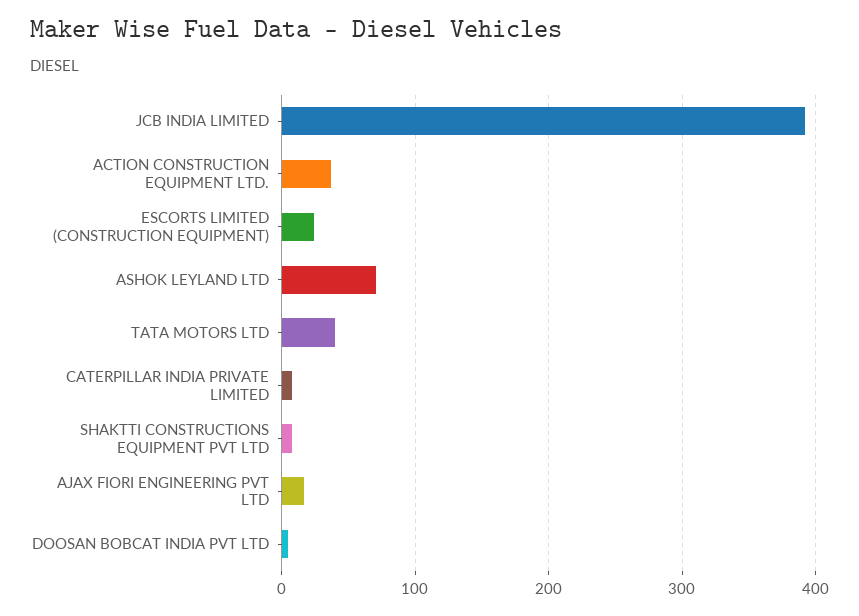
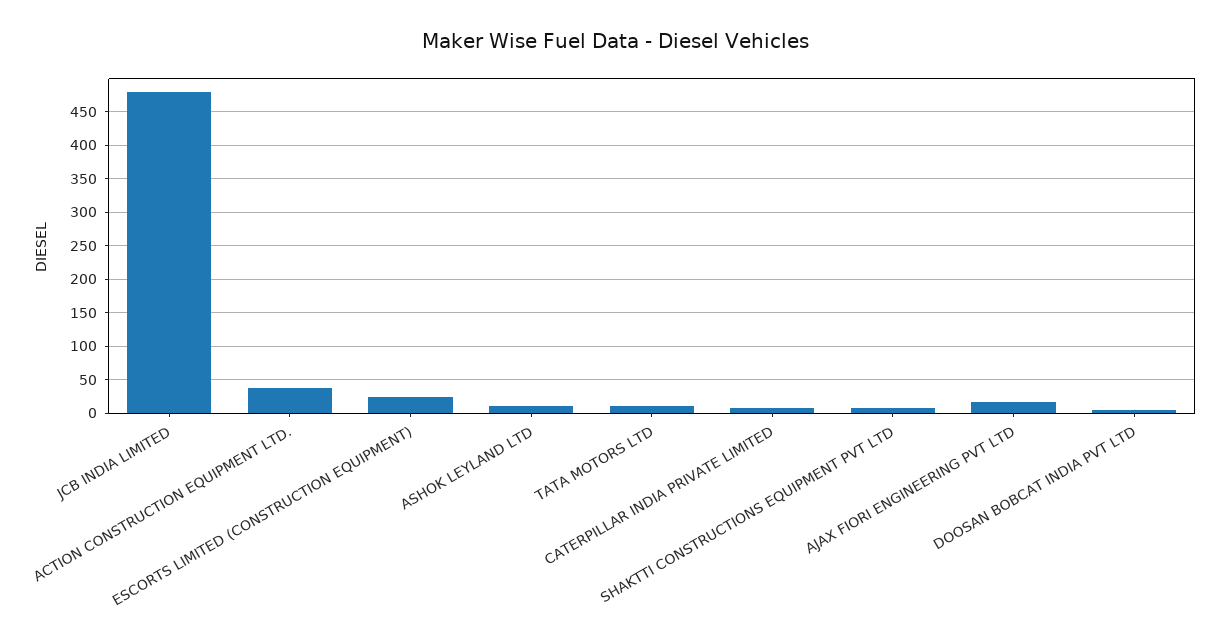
  {
-   "JCB INDIA LIMITED": 390,
+   "JCB INDIA LIMITED": 480,
    "ACTION CONSTRUCTION EQUIPMENT LTD.": 40,
    "ESCORTS LIMITED (CONSTRUCTION EQUIPMENT)": 20,
-   "ASHOK LEYLAND LTD": 70,
+   "ASHOK LEYLAND LTD": 10,
-   "TATA MOTORS LTD": 40,
+   "TATA MOTORS LTD": 10,
    "CATERPILLAR INDIA PRIVATE LIMITED": 10,
    "SHAKTTI CONSTRUCTIONS EQUIPMENT PVT LTD": 10,
    "AJAX FIORI ENGINEERING PVT LTD": 20,
    "DOOSAN BOBCAT INDIA PVT LTD": 10
  }

